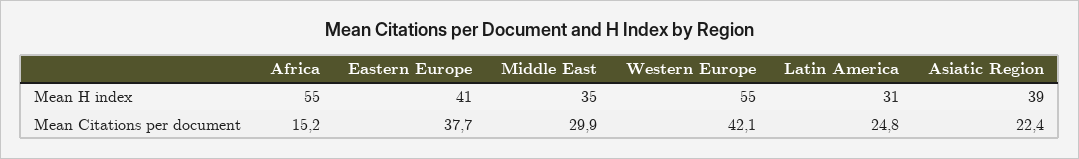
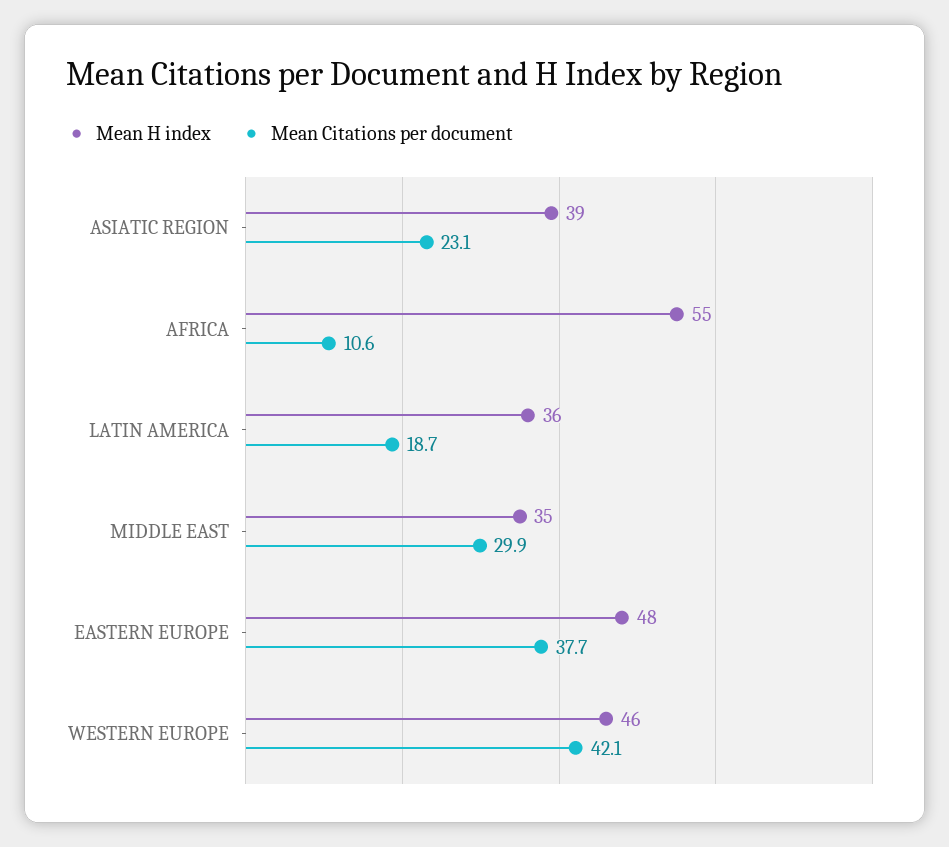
  {
    "Mean H index": {
      "Africa": 55,
-     "Eastern Europe": 41,
+     "Eastern Europe": 48,
      "Middle East": 35,
-     "Western Europe": 55,
+     "Western Europe": 46,
-     "Latin America": 31,
+     "Latin America": 36,
      "Asiatic Region": 39
    },
    "Mean Citations per document": {
-     "Africa": 15.2,
+     "Africa": 10.6,
      "Eastern Europe": 37.7,
      "Middle East": 29.9,
      "Western Europe": 42.1,
-     "Latin America": 24.8,
+     "Latin America": 18.7,
-     "Asiatic Region": 22.4
+     "Asiatic Region": 23.1
    }
  }

